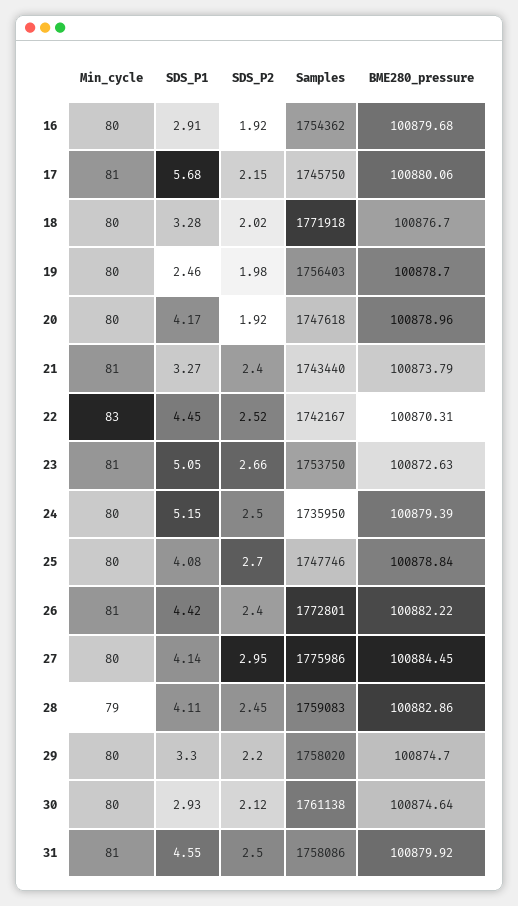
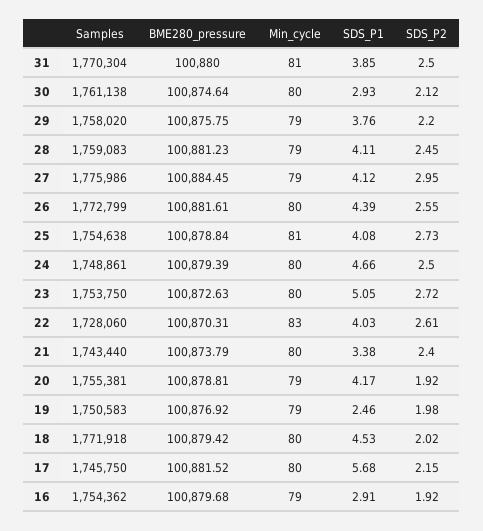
  {
    "Min_cycle": {
-     "16": 80,
+     "16": 79,
-     "17": 81,
+     "17": 80,
      "18": 80,
-     "19": 80,
+     "19": 79,
-     "20": 80,
+     "20": 79,
-     "21": 81,
+     "21": 80,
      "22": 83,
-     "23": 81,
+     "23": 80,
      "24": 80,
-     "25": 80,
+     "25": 81,
-     "26": 81,
+     "26": 80,
-     "27": 80,
+     "27": 79,
      "28": 79,
-     "29": 80,
+     "29": 79,
      "30": 80,
      "31": 81
    },
    "SDS_P1": {
      "16": 2.91,
      "17": 5.68,
-     "18": 3.28,
+     "18": 4.53,
      "19": 2.46,
      "20": 4.17,
-     "21": 3.27,
+     "21": 3.38,
-     "22": 4.45,
+     "22": 4.03,
      "23": 5.05,
-     "24": 5.15,
+     "24": 4.66,
      "25": 4.08,
-     "26": 4.42,
+     "26": 4.39,
-     "27": 4.14,
+     "27": 4.12,
      "28": 4.11,
-     "29": 3.3,
+     "29": 3.76,
      "30": 2.93,
-     "31": 4.55
+     "31": 3.85
    },
    "SDS_P2": {
      "16": 1.92,
      "17": 2.15,
      "18": 2.02,
      "19": 1.98,
      "20": 1.92,
      "21": 2.4,
-     "22": 2.52,
+     "22": 2.61,
-     "23": 2.66,
+     "23": 2.72,
      "24": 2.5,
-     "25": 2.7,
+     "25": 2.73,
-     "26": 2.4,
+     "26": 2.55,
      "27": 2.95,
      "28": 2.45,
      "29": 2.2,
      "30": 2.12,
      "31": 2.5
    },
    "Samples": {
      "16": 1754362,
      "17": 1745750,
      "18": 1771918,
-     "19": 1756403,
+     "19": 1750583,
-     "20": 1747618,
+     "20": 1755381,
      "21": 1743440,
-     "22": 1742167,
+     "22": 1728060,
      "23": 1753750,
-     "24": 1735950,
+     "24": 1748861,
-     "25": 1747746,
+     "25": 1754638,
-     "26": 1772801,
+     "26": 1772799,
      "27": 1775986,
      "28": 1759083,
      "29": 1758020,
      "30": 1761138,
-     "31": 1758086
+     "31": 1770304
    },
    "BME280_pressure": {
      "16": 100879.68,
-     "17": 100880.06,
+     "17": 100881.52,
-     "18": 100876.7,
+     "18": 100879.42,
-     "19": 100878.7,
+     "19": 100876.92,
-     "20": 100878.96,
+     "20": 100878.81,
      "21": 100873.79,
      "22": 100870.31,
      "23": 100872.63,
      "24": 100879.39,
      "25": 100878.84,
-     "26": 100882.22,
+     "26": 100881.61,
      "27": 100884.45,
-     "28": 100882.86,
+     "28": 100881.23,
-     "29": 100874.7,
+     "29": 100875.75,
      "30": 100874.64,
-     "31": 100879.92
+     "31": 100880
    }
  }

